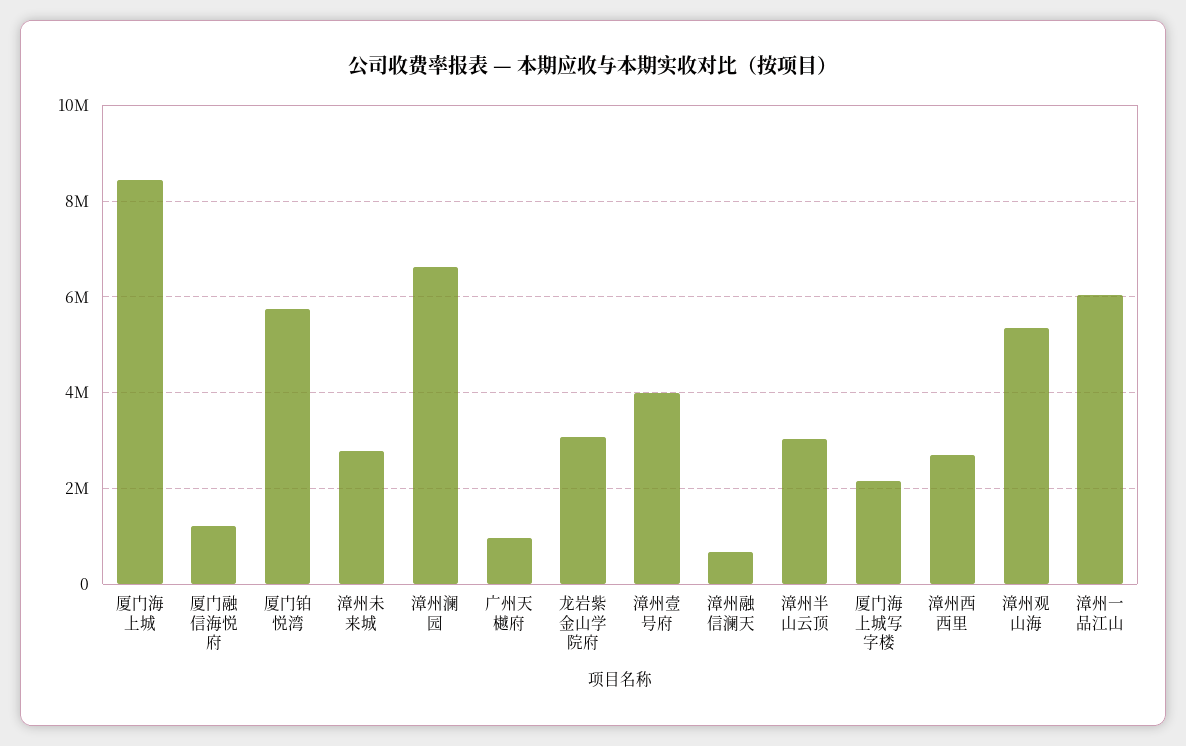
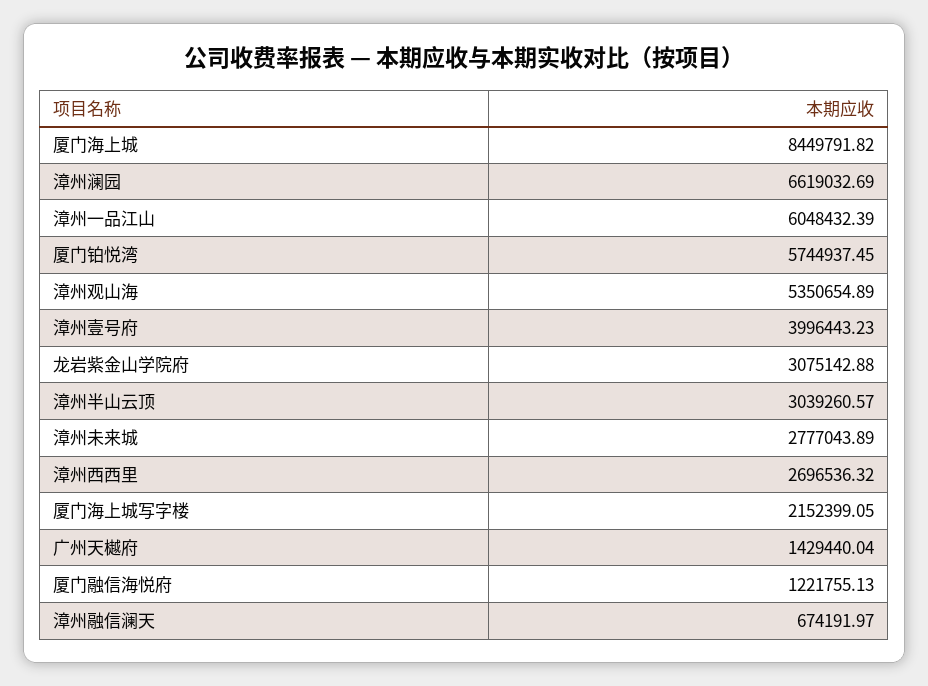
  {
    "厦门海上城": 8449791.82,
    "厦门融信海悦府": 1221755.13,
    "厦门铂悦湾": 5744937.45,
    "漳州未来城": 2777043.89,
    "漳州澜园": 6619032.69,
-   "广州天樾府": 1000000,
+   "广州天樾府": 1429440.04,
    "龙岩紫金山学院府": 3075142.88,
    "漳州壹号府": 3996443.23,
    "漳州融信澜天": 674191.97,
    "漳州半山云顶": 3039260.57,
    "厦门海上城写字楼": 2152399.05,
    "漳州西西里": 2696536.32,
    "漳州观山海": 5350654.89,
    "漳州一品江山": 6048432.39
  }

